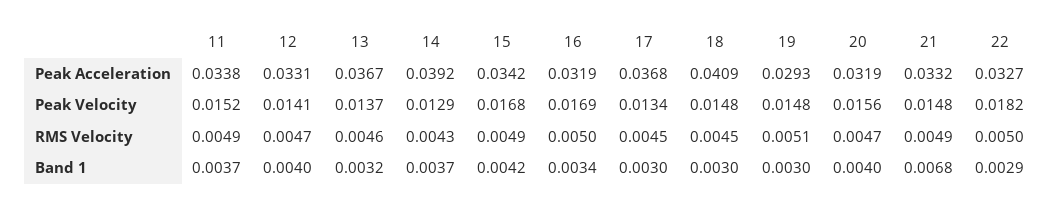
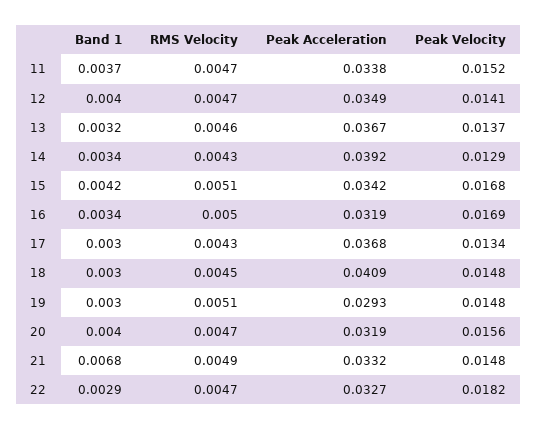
  {
    "11": {
      "Peak Acceleration": 0.0338,
      "Peak Velocity": 0.0152,
-     "RMS Velocity": 0.0049,
+     "RMS Velocity": 0.0047,
      "Band 1": 0.0037
    },
    "12": {
-     "Peak Acceleration": 0.0331,
+     "Peak Acceleration": 0.0349,
      "Peak Velocity": 0.0141,
      "RMS Velocity": 0.0047,
      "Band 1": 0.004
    },
    "13": {
      "Peak Acceleration": 0.0367,
      "Peak Velocity": 0.0137,
      "RMS Velocity": 0.0046,
      "Band 1": 0.0032
    },
    "14": {
      "Peak Acceleration": 0.0392,
      "Peak Velocity": 0.0129,
      "RMS Velocity": 0.0043,
-     "Band 1": 0.0037
+     "Band 1": 0.0034
    },
    "15": {
      "Peak Acceleration": 0.0342,
      "Peak Velocity": 0.0168,
-     "RMS Velocity": 0.0049,
+     "RMS Velocity": 0.0051,
      "Band 1": 0.0042
    },
    "16": {
      "Peak Acceleration": 0.0319,
      "Peak Velocity": 0.0169,
      "RMS Velocity": 0.005,
      "Band 1": 0.0034
    },
    "17": {
      "Peak Acceleration": 0.0368,
      "Peak Velocity": 0.0134,
-     "RMS Velocity": 0.0045,
+     "RMS Velocity": 0.0043,
      "Band 1": 0.003
    },
    "18": {
      "Peak Acceleration": 0.0409,
      "Peak Velocity": 0.0148,
      "RMS Velocity": 0.0045,
      "Band 1": 0.003
    },
    "19": {
      "Peak Acceleration": 0.0293,
      "Peak Velocity": 0.0148,
      "RMS Velocity": 0.0051,
      "Band 1": 0.003
    },
    "20": {
      "Peak Acceleration": 0.0319,
      "Peak Velocity": 0.0156,
      "RMS Velocity": 0.0047,
      "Band 1": 0.004
    },
    "21": {
      "Peak Acceleration": 0.0332,
      "Peak Velocity": 0.0148,
      "RMS Velocity": 0.0049,
      "Band 1": 0.0068
    },
    "22": {
      "Peak Acceleration": 0.0327,
      "Peak Velocity": 0.0182,
-     "RMS Velocity": 0.005,
+     "RMS Velocity": 0.0047,
      "Band 1": 0.0029
    }
  }

